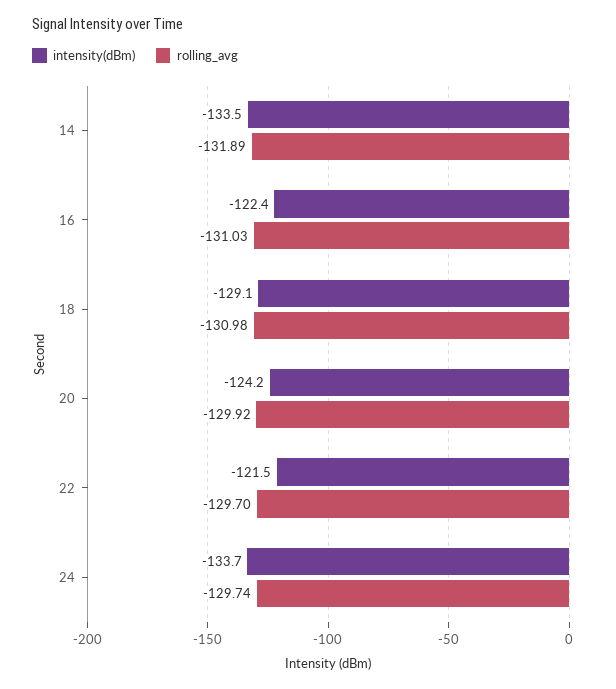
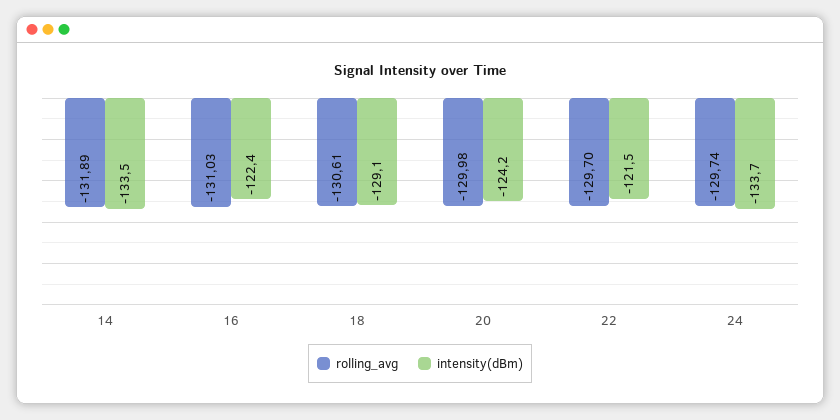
  {
    "intensity(dBm)": {
      "14": -133.5,
      "16": -122.4,
      "18": -129.1,
      "20": -124.2,
      "22": -121.5,
      "24": -133.7
    },
    "rolling_avg": {
      "14": -131.89,
      "16": -131.03,
-     "18": -130.98,
+     "18": -130.61,
-     "20": -129.92,
+     "20": -129.98,
      "22": -129.7,
      "24": -129.74
    }
  }

